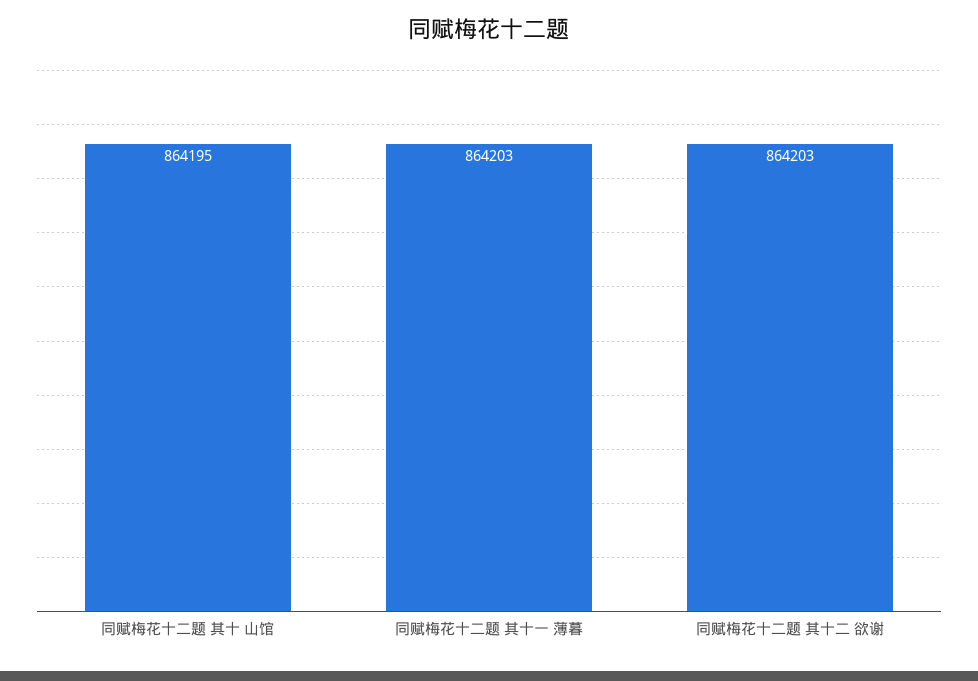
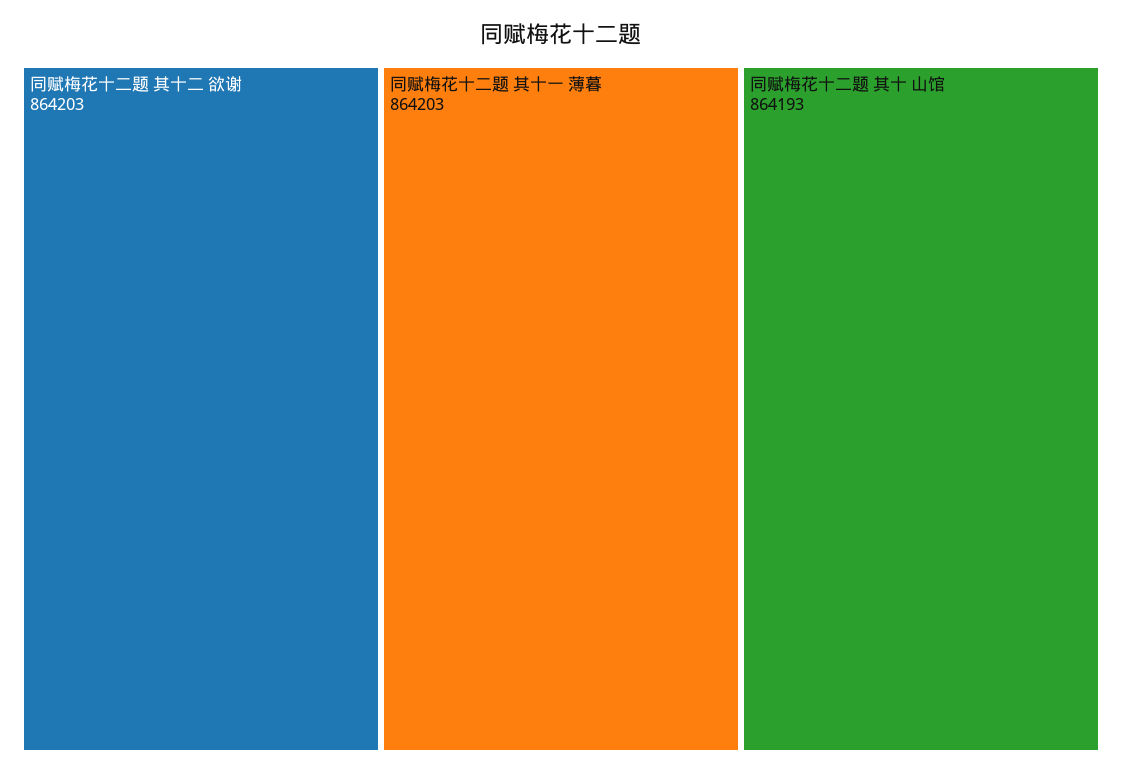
  {
-   "同赋梅花十二题 其十 山馆": 864195,
+   "同赋梅花十二题 其十 山馆": 864193,
    "同赋梅花十二题 其十一 薄暮": 864203,
    "同赋梅花十二题 其十二 欲谢": 864203
  }

